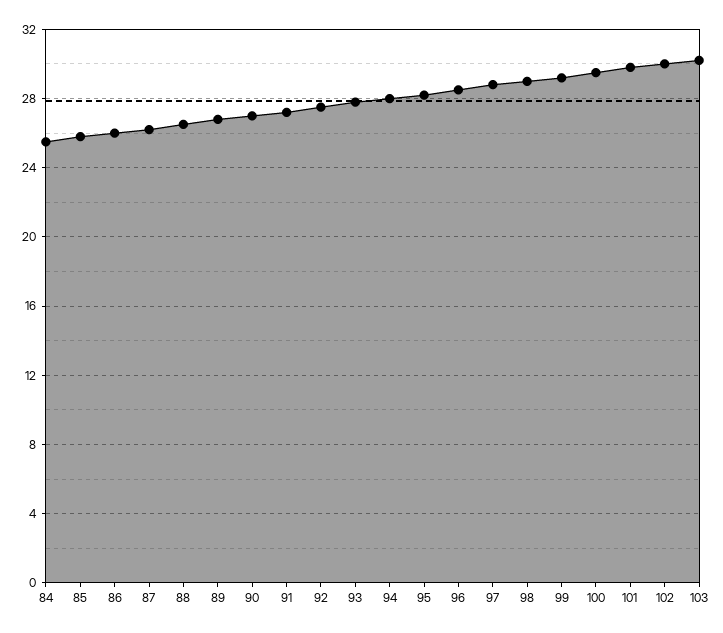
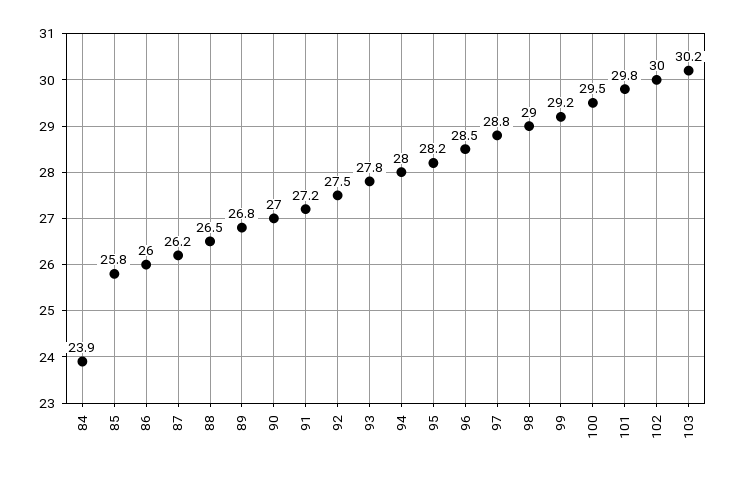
  {
-   "84": 25.5,
+   "84": 23.9,
    "85": 25.8,
    "86": 26,
    "87": 26.2,
    "88": 26.5,
    "89": 26.8,
    "90": 27,
    "91": 27.2,
    "92": 27.5,
    "93": 27.8,
    "94": 28,
    "95": 28.2,
    "96": 28.5,
    "97": 28.8,
    "98": 29,
    "99": 29.2,
    "100": 29.5,
    "101": 29.8,
    "102": 30,
    "103": 30.2
  }

